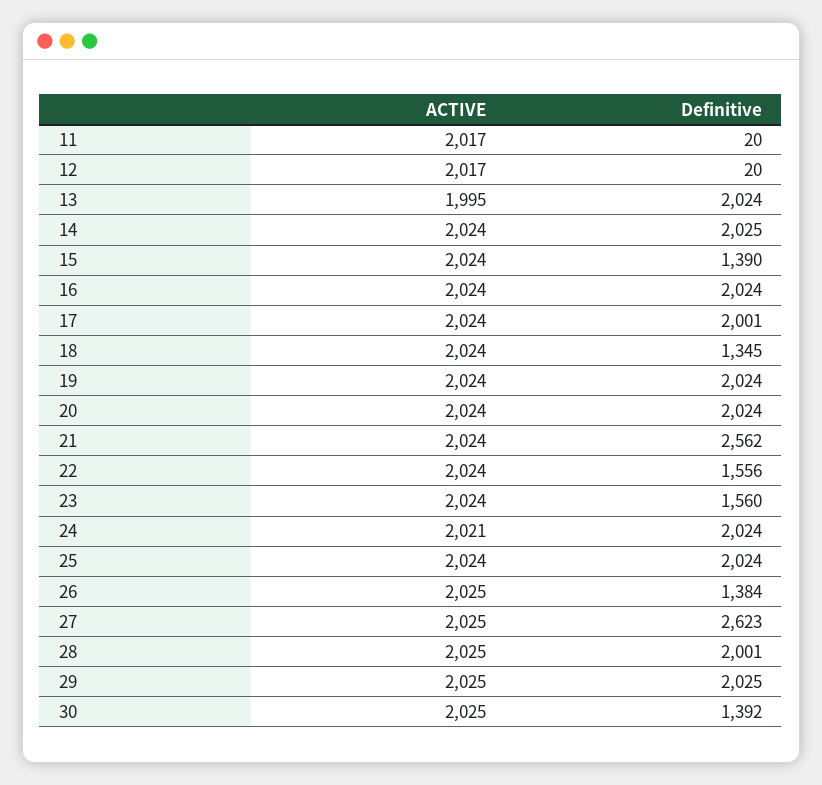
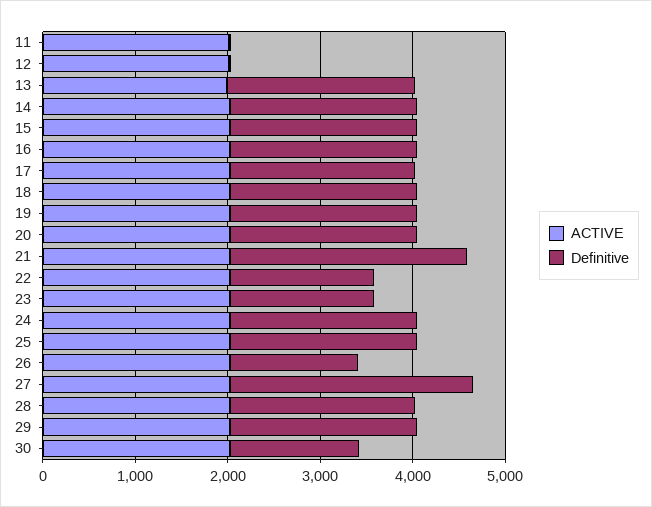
  {
    "ACTIVE": {
      "11": 2017,
      "12": 2017,
      "13": 1995,
      "14": 2024,
      "15": 2024,
      "16": 2024,
      "17": 2024,
      "18": 2024,
      "19": 2024,
      "20": 2024,
      "21": 2024,
      "22": 2024,
      "23": 2024,
      "24": 2021,
      "25": 2024,
      "26": 2025,
      "27": 2025,
      "28": 2025,
      "29": 2025,
      "30": 2025
    },
    "Definitive": {
      "11": 20,
      "12": 20,
      "13": 2024,
      "14": 2025,
-     "15": 1390,
+     "15": 2000,
      "16": 2024,
      "17": 2001,
-     "18": 1345,
+     "18": 2000,
      "19": 2024,
      "20": 2024,
      "21": 2562,
      "22": 1556,
      "23": 1560,
      "24": 2024,
      "25": 2024,
      "26": 1384,
      "27": 2623,
      "28": 2001,
      "29": 2025,
      "30": 1392
    }
  }

